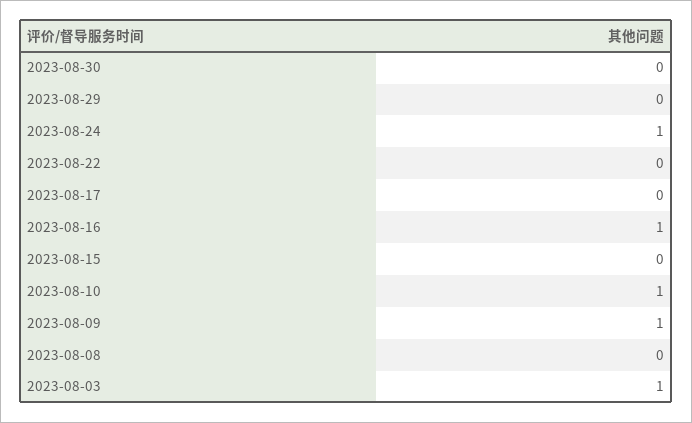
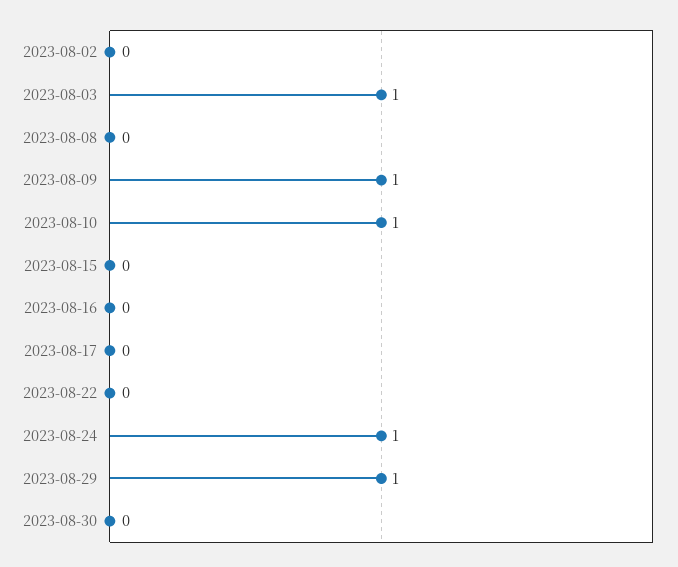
  {
    "2023-08-30": 0,
-   "2023-08-29": 0,
+   "2023-08-29": 1,
    "2023-08-24": 1,
    "2023-08-22": 0,
    "2023-08-17": 0,
-   "2023-08-16": 1,
+   "2023-08-16": 0,
    "2023-08-15": 0,
    "2023-08-10": 1,
    "2023-08-09": 1,
    "2023-08-08": 0,
-   "2023-08-03": 1
+   "2023-08-03": 1,
+   "2023-08-02": 0
  }

